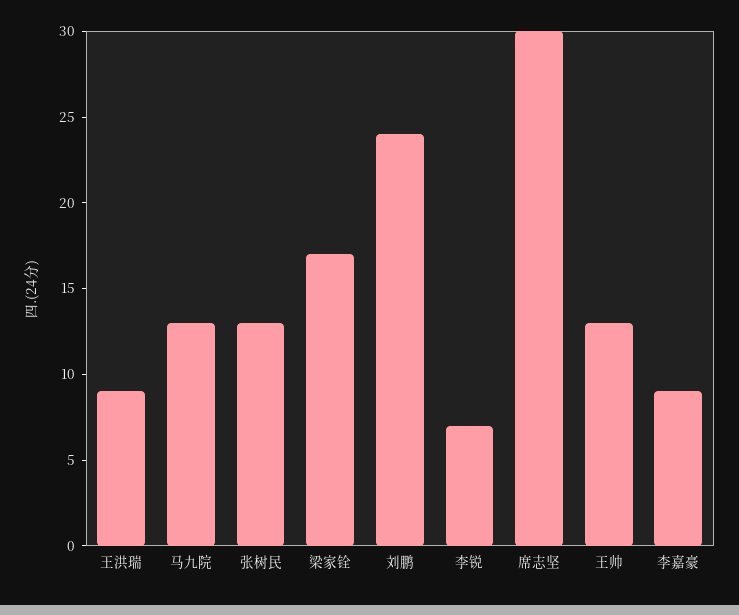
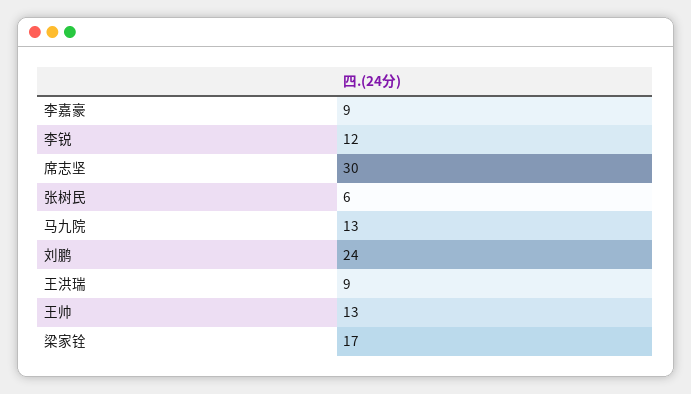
  {
    "王洪瑞": 9,
    "马九院": 13,
-   "张树民": 13,
+   "张树民": 6,
    "梁家铨": 17,
    "刘鹏": 24,
-   "李锐": 7,
+   "李锐": 12,
    "席志坚": 30,
    "王帅": 13,
    "李嘉豪": 9
  }

